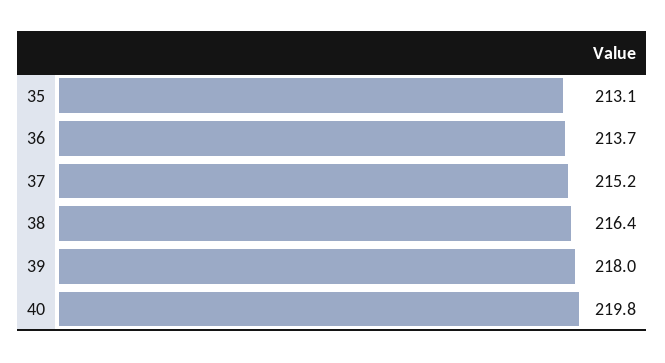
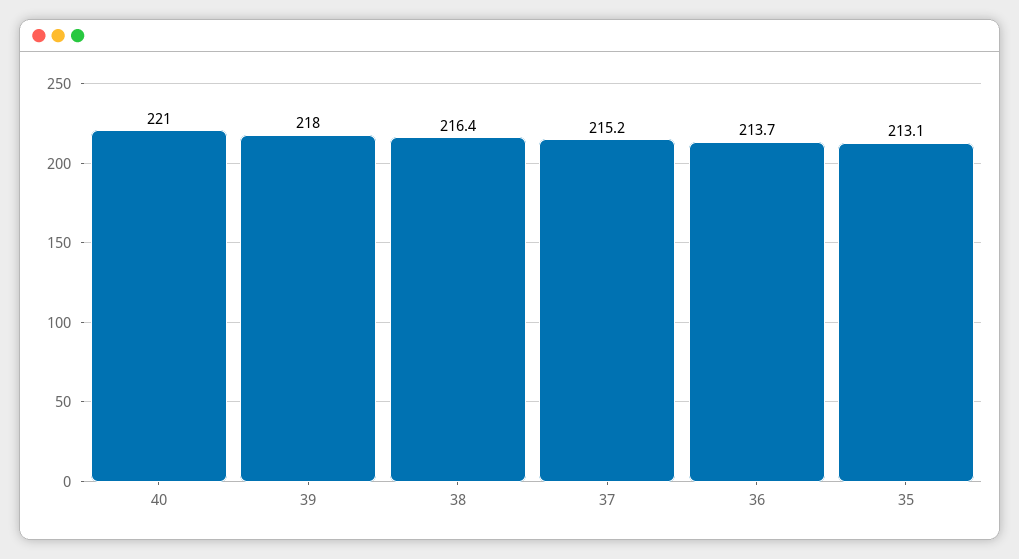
  {
    "35": 213.1,
    "36": 213.7,
    "37": 215.2,
    "38": 216.4,
    "39": 218,
-   "40": 219.8
+   "40": 221
  }

